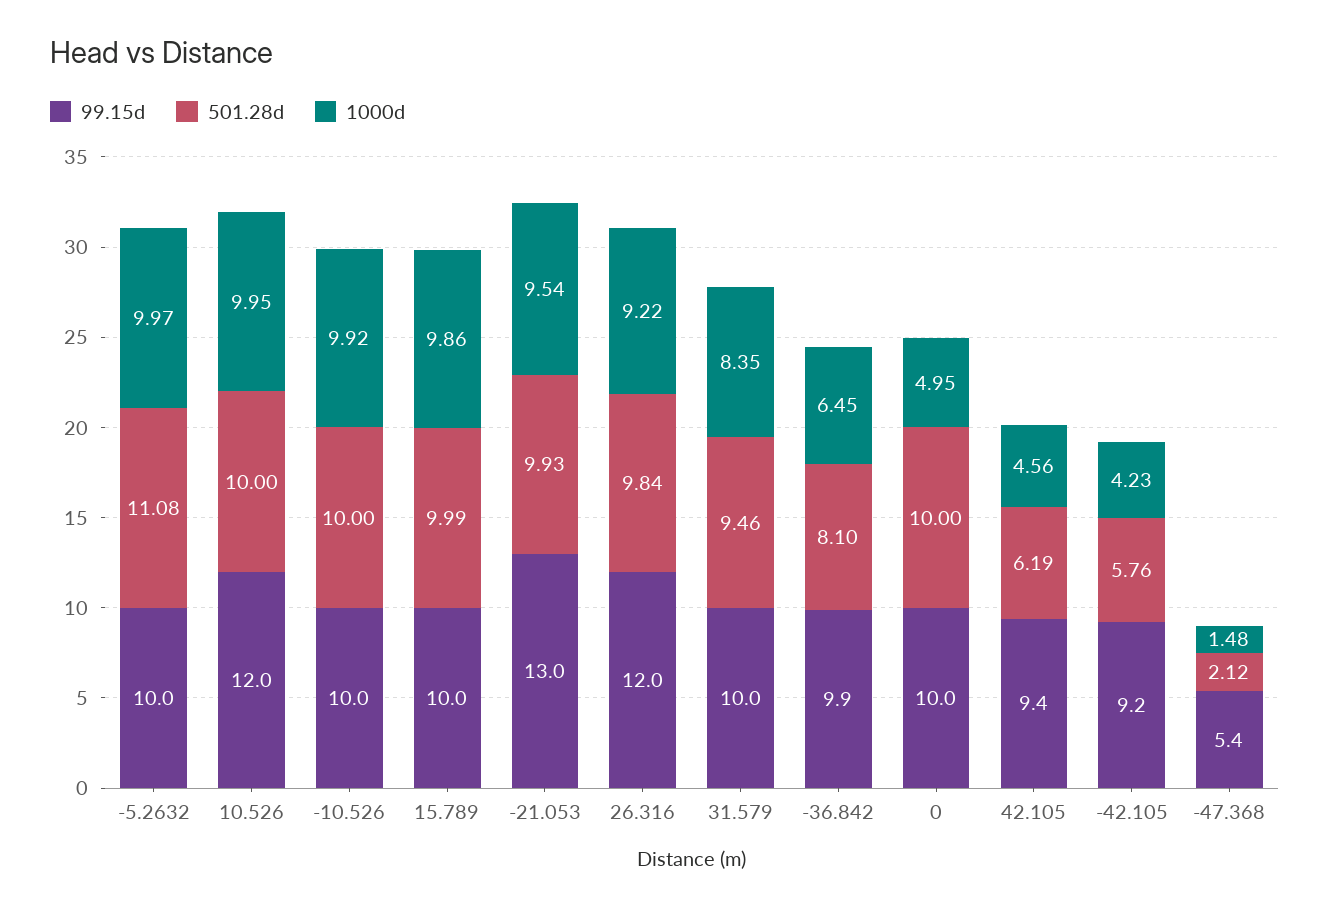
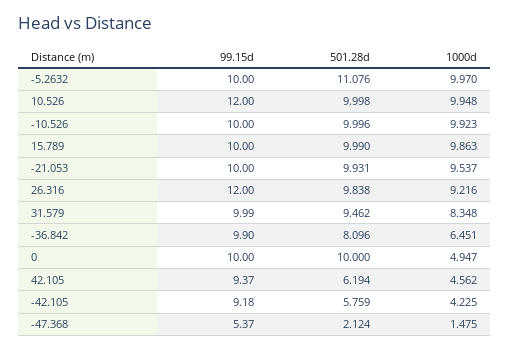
  {
    "99.15d": {
      "-5.2632": 10,
      "10.526": 12,
      "-10.526": 10,
      "15.789": 10,
-     "-21.053": 13,
+     "-21.053": 10,
      "26.316": 12,
      "31.579": 9.99,
      "-36.842": 9.9,
      "0": 10,
      "42.105": 9.37,
      "-42.105": 9.18,
      "-47.368": 5.37
    },
    "501.28d": {
      "-5.2632": 11.076,
      "10.526": 9.998,
      "-10.526": 9.996,
      "15.789": 9.99,
      "-21.053": 9.931,
      "26.316": 9.838,
      "31.579": 9.462,
      "-36.842": 8.096,
      "0": 10,
      "42.105": 6.194,
      "-42.105": 5.759,
      "-47.368": 2.124
    },
    "1000d": {
      "-5.2632": 9.97,
      "10.526": 9.948,
      "-10.526": 9.923,
      "15.789": 9.863,
      "-21.053": 9.537,
      "26.316": 9.216,
      "31.579": 8.348,
      "-36.842": 6.451,
      "0": 4.947,
      "42.105": 4.562,
      "-42.105": 4.225,
      "-47.368": 1.475
    }
  }

